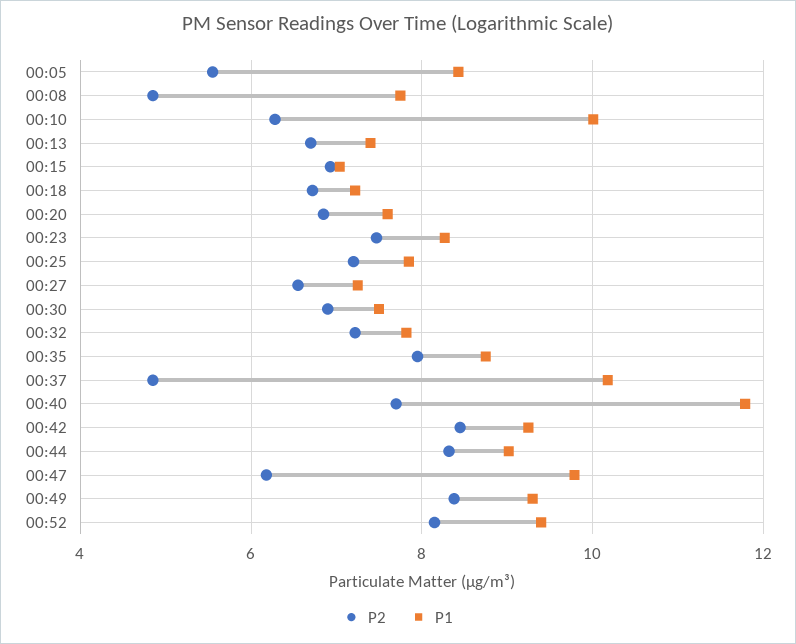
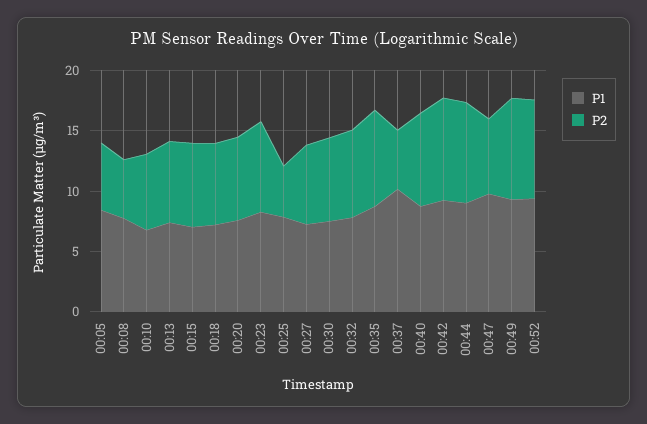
  {
    "P2": {
      "00:05": 5.6,
      "00:08": 4.8,
      "00:10": 6.2,
      "00:13": 6.8,
      "00:15": 7,
      "00:18": 6.8,
      "00:20": 6.8,
      "00:23": 7.4,
-     "00:25": 7.2,
+     "00:25": 4,
      "00:27": 6.6,
      "00:30": 7,
      "00:32": 7.2,
      "00:35": 8,
      "00:37": 4.8,
      "00:40": 7.8,
      "00:42": 8.4,
      "00:44": 8.4,
      "00:47": 6.2,
      "00:49": 8.4,
      "00:52": 8.2
    },
    "P1": {
      "00:05": 8.4,
      "00:08": 7.8,
-     "00:10": 10,
+     "00:10": 7,
      "00:13": 7.4,
      "00:15": 7,
      "00:18": 7.2,
      "00:20": 7.6,
      "00:23": 8.2,
      "00:25": 7.8,
      "00:27": 7.2,
      "00:30": 7.6,
      "00:32": 7.8,
      "00:35": 8.8,
      "00:37": 10.2,
-     "00:40": 11.8,
+     "00:40": 9,
      "00:42": 9.2,
      "00:44": 9,
      "00:47": 9.8,
      "00:49": 9.4,
      "00:52": 9.4
    }
  }

